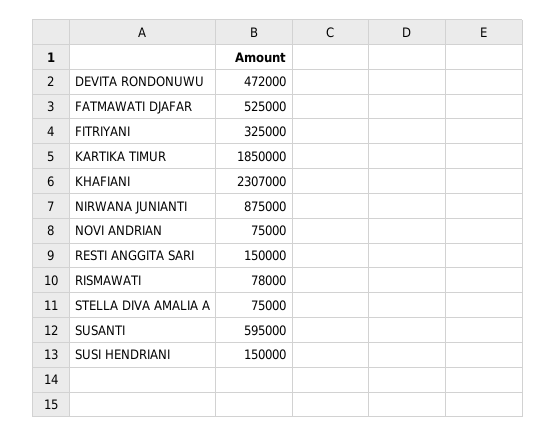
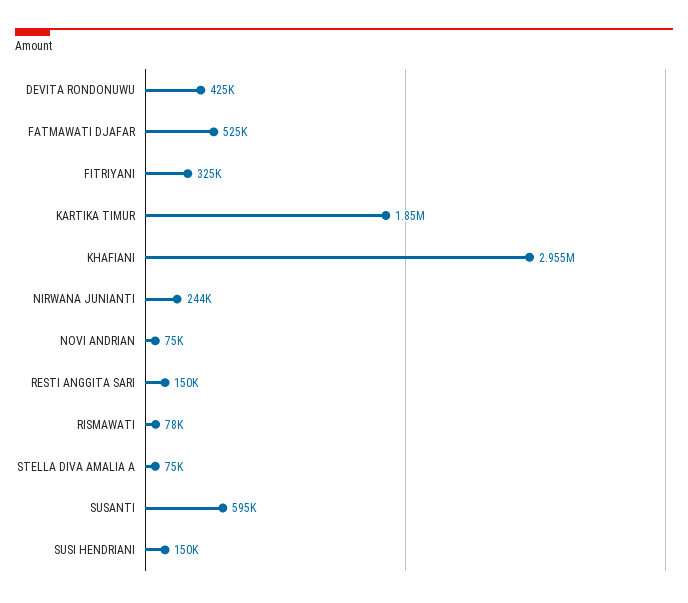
  {
-   "DEVITA RONDONUWU": 472000,
+   "DEVITA RONDONUWU": 425000,
    "FATMAWATI DJAFAR": 525000,
    "FITRIYANI": 325000,
    "KARTIKA TIMUR": 1850000,
-   "KHAFIANI": 2307000,
+   "KHAFIANI": 2955000,
-   "NIRWANA JUNIANTI": 875000,
+   "NIRWANA JUNIANTI": 244000,
    "NOVI ANDRIAN": 75000,
    "RESTI ANGGITA SARI": 150000,
    "RISMAWATI": 78000,
    "STELLA DIVA AMALIA A": 75000,
    "SUSANTI": 595000,
    "SUSI HENDRIANI": 150000
  }

